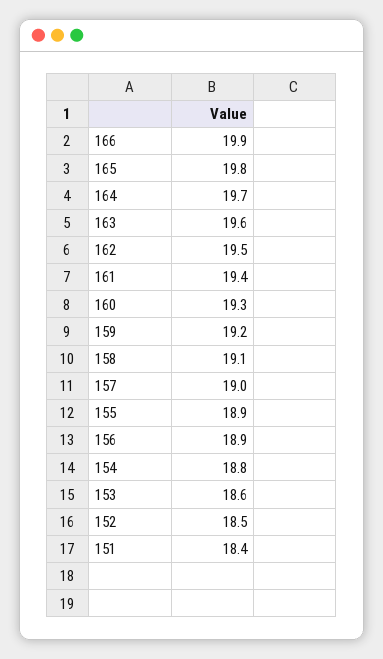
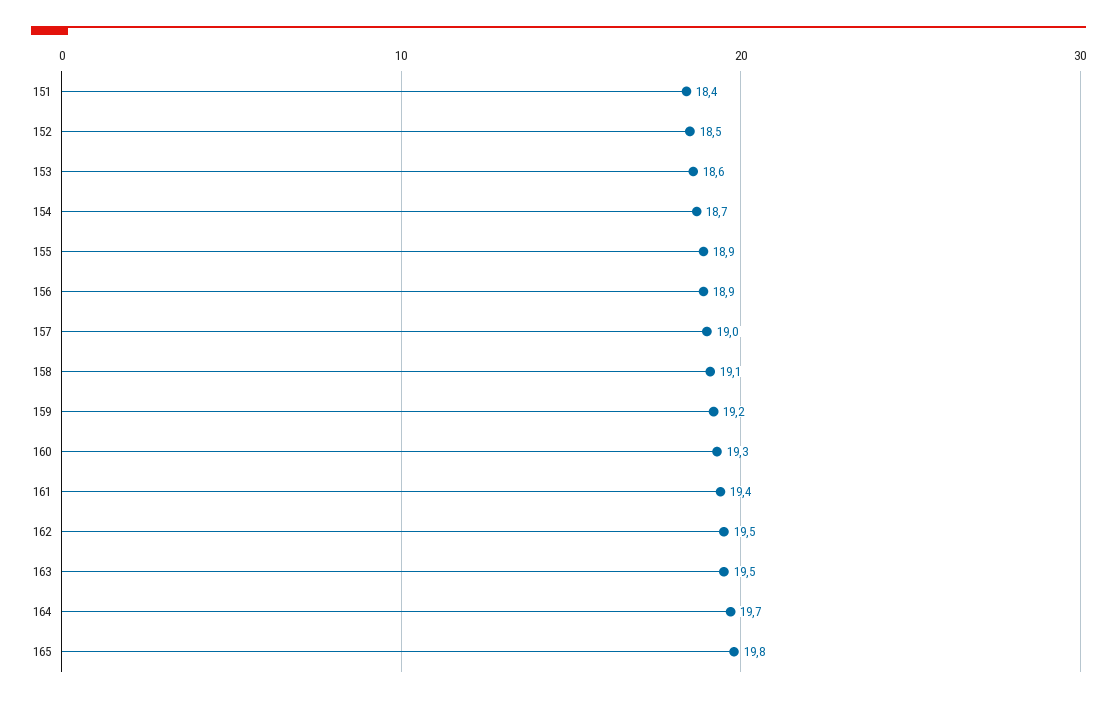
  {
-   "166": 19.9,
    "165": 19.8,
    "164": 19.7,
-   "163": 19.6,
+   "163": 19.5,
    "162": 19.5,
    "161": 19.4,
    "160": 19.3,
    "159": 19.2,
    "158": 19.1,
    "157": 19,
    "155": 18.9,
    "156": 18.9,
-   "154": 18.8,
+   "154": 18.7,
    "153": 18.6,
    "152": 18.5,
    "151": 18.4
  }

